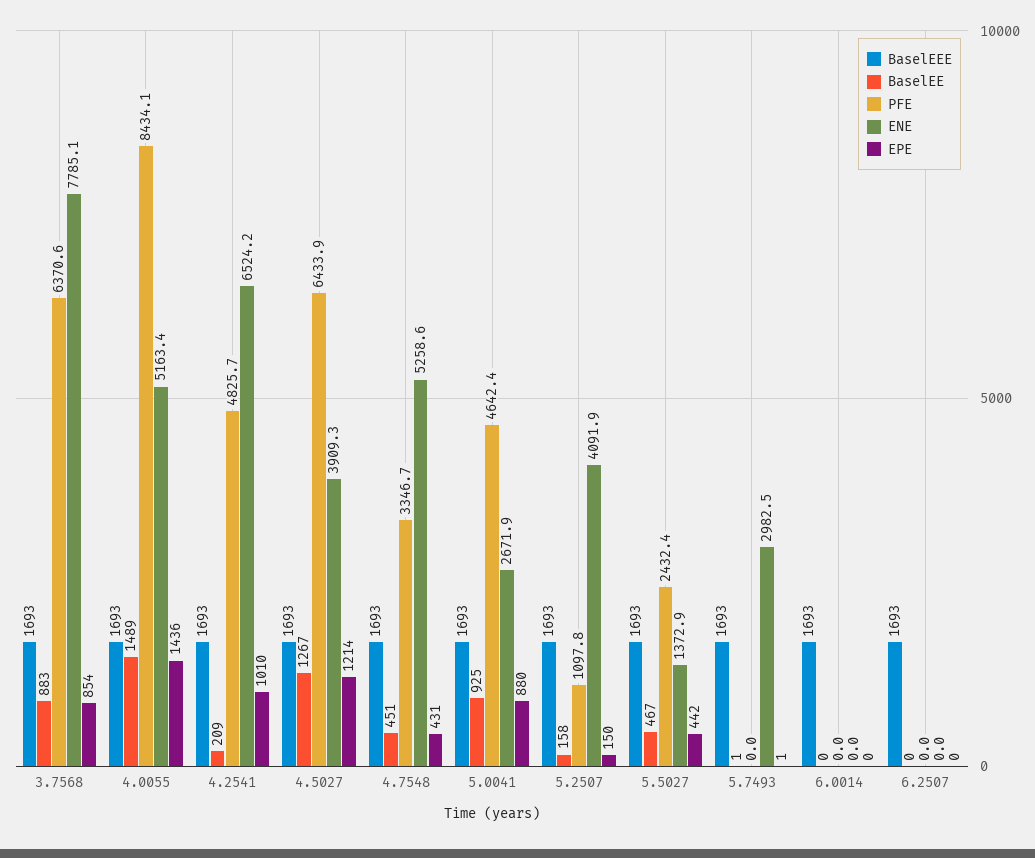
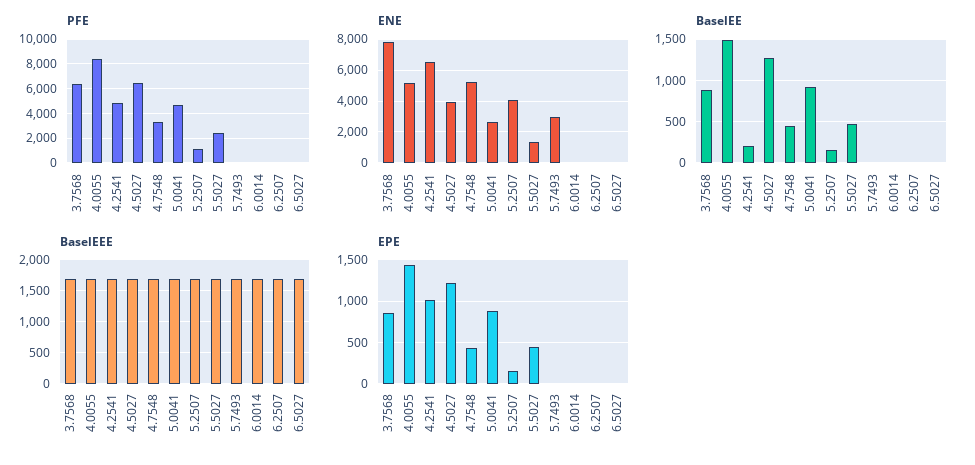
  {
    "BaselEEE": {
      "3.7568": 1693,
      "4.0055": 1693,
      "4.2541": 1693,
      "4.5027": 1693,
      "4.7548": 1693,
      "5.0041": 1693,
      "5.2507": 1693,
      "5.5027": 1693,
      "5.7493": 1693,
      "6.0014": 1693,
-     "6.2507": 1693
+     "6.2507": 1693,
+     "6.5027": 1700
    },
    "BaselEE": {
      "3.7568": 883,
      "4.0055": 1489,
      "4.2541": 209,
      "4.5027": 1267,
      "4.7548": 451,
      "5.0041": 925,
      "5.2507": 158,
      "5.5027": 467,
      "5.7493": 1,
      "6.0014": 0,
-     "6.2507": 0
+     "6.2507": 0,
+     "6.5027": 0
    },
    "PFE": {
      "3.7568": 6370.6,
      "4.0055": 8434.1,
      "4.2541": 4825.7,
      "4.5027": 6433.9,
      "4.7548": 3346.7,
      "5.0041": 4642.4,
      "5.2507": 1097.8,
      "5.5027": 2432.4,
      "5.7493": 0,
      "6.0014": 0,
-     "6.2507": 0
+     "6.2507": 0,
+     "6.5027": 0
    },
    "ENE": {
      "3.7568": 7785.1,
      "4.0055": 5163.4,
      "4.2541": 6524.2,
      "4.5027": 3909.3,
      "4.7548": 5258.6,
      "5.0041": 2671.9,
      "5.2507": 4091.9,
      "5.5027": 1372.9,
      "5.7493": 2982.5,
      "6.0014": 0,
-     "6.2507": 0
+     "6.2507": 0,
+     "6.5027": 0
    },
    "EPE": {
      "3.7568": 854,
      "4.0055": 1436,
      "4.2541": 1010,
      "4.5027": 1214,
      "4.7548": 431,
      "5.0041": 880,
      "5.2507": 150,
      "5.5027": 442,
      "5.7493": 1,
      "6.0014": 0,
-     "6.2507": 0
+     "6.2507": 0,
+     "6.5027": 0
    }
  }

